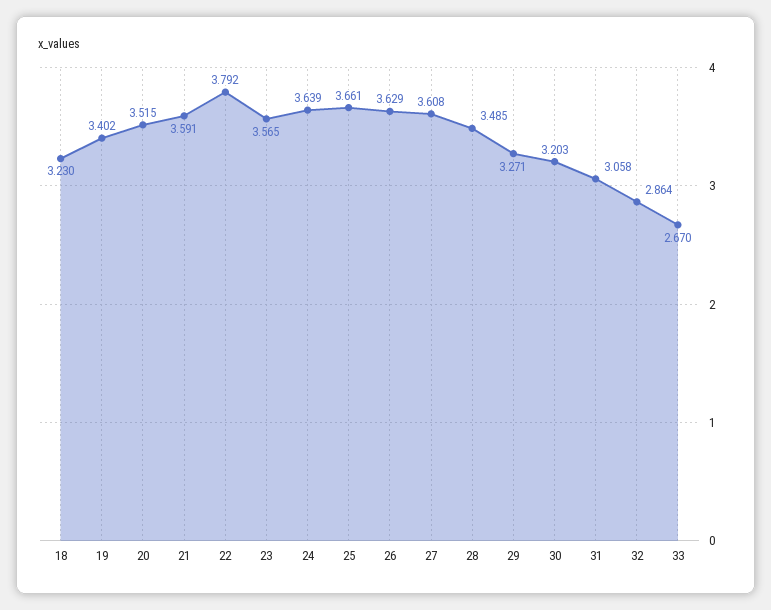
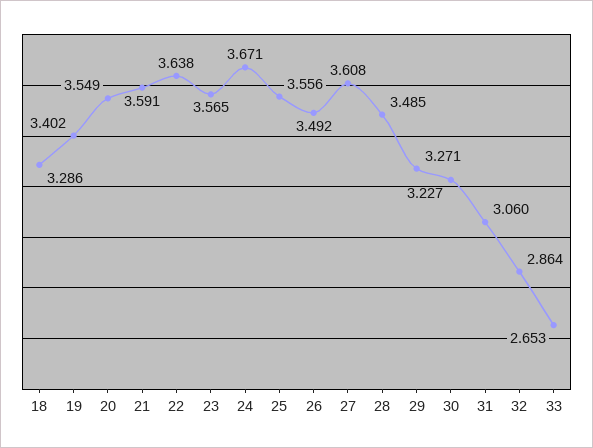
  {
-   "18": 3.23,
+   "18": 3.286,
    "19": 3.402,
-   "20": 3.515,
+   "20": 3.549,
    "21": 3.591,
-   "22": 3.792,
+   "22": 3.638,
    "23": 3.565,
-   "24": 3.639,
+   "24": 3.671,
-   "25": 3.661,
+   "25": 3.556,
-   "26": 3.629,
+   "26": 3.492,
    "27": 3.608,
    "28": 3.485,
    "29": 3.271,
-   "30": 3.203,
+   "30": 3.227,
-   "31": 3.058,
+   "31": 3.06,
    "32": 2.864,
-   "33": 2.67
+   "33": 2.653
  }

